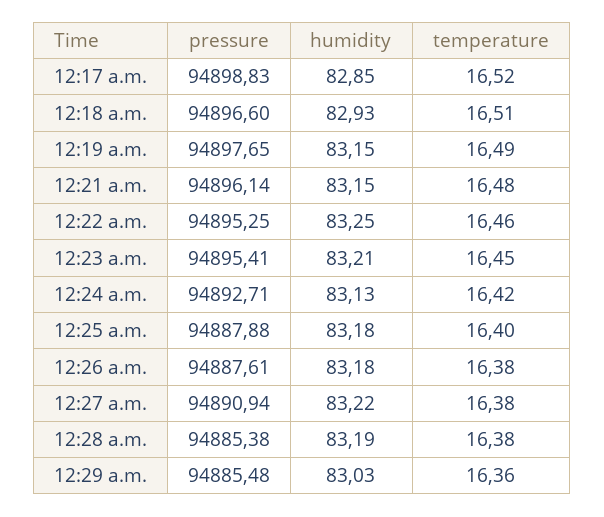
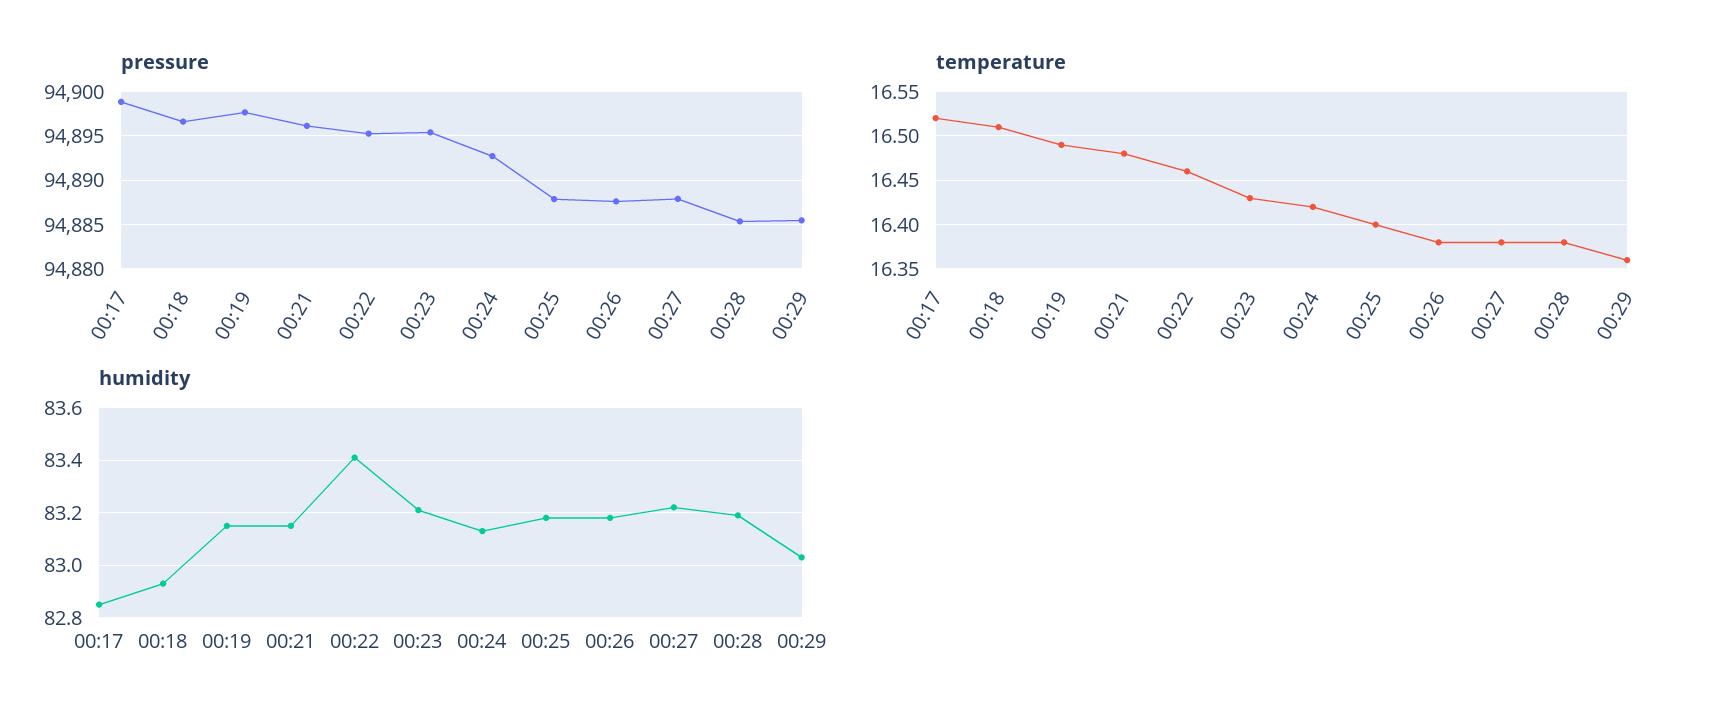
  {
    "pressure": {
      "12:17 a.m.": 94898.83,
      "12:18 a.m.": 94896.6,
      "12:19 a.m.": 94897.65,
      "12:21 a.m.": 94896.14,
      "12:22 a.m.": 94895.25,
      "12:23 a.m.": 94895.41,
      "12:24 a.m.": 94892.71,
      "12:25 a.m.": 94887.88,
      "12:26 a.m.": 94887.61,
-     "12:27 a.m.": 94890.94,
+     "12:27 a.m.": 94888,
      "12:28 a.m.": 94885.38,
      "12:29 a.m.": 94885.48
    },
    "humidity": {
      "12:17 a.m.": 82.85,
      "12:18 a.m.": 82.93,
      "12:19 a.m.": 83.15,
      "12:21 a.m.": 83.15,
-     "12:22 a.m.": 83.25,
+     "12:22 a.m.": 83.4,
      "12:23 a.m.": 83.21,
      "12:24 a.m.": 83.13,
      "12:25 a.m.": 83.18,
      "12:26 a.m.": 83.18,
      "12:27 a.m.": 83.22,
      "12:28 a.m.": 83.19,
      "12:29 a.m.": 83.03
    },
    "temperature": {
      "12:17 a.m.": 16.52,
      "12:18 a.m.": 16.51,
      "12:19 a.m.": 16.49,
      "12:21 a.m.": 16.48,
      "12:22 a.m.": 16.46,
-     "12:23 a.m.": 16.45,
+     "12:23 a.m.": 16.43,
      "12:24 a.m.": 16.42,
      "12:25 a.m.": 16.4,
      "12:26 a.m.": 16.38,
      "12:27 a.m.": 16.38,
      "12:28 a.m.": 16.38,
      "12:29 a.m.": 16.36
    }
  }

